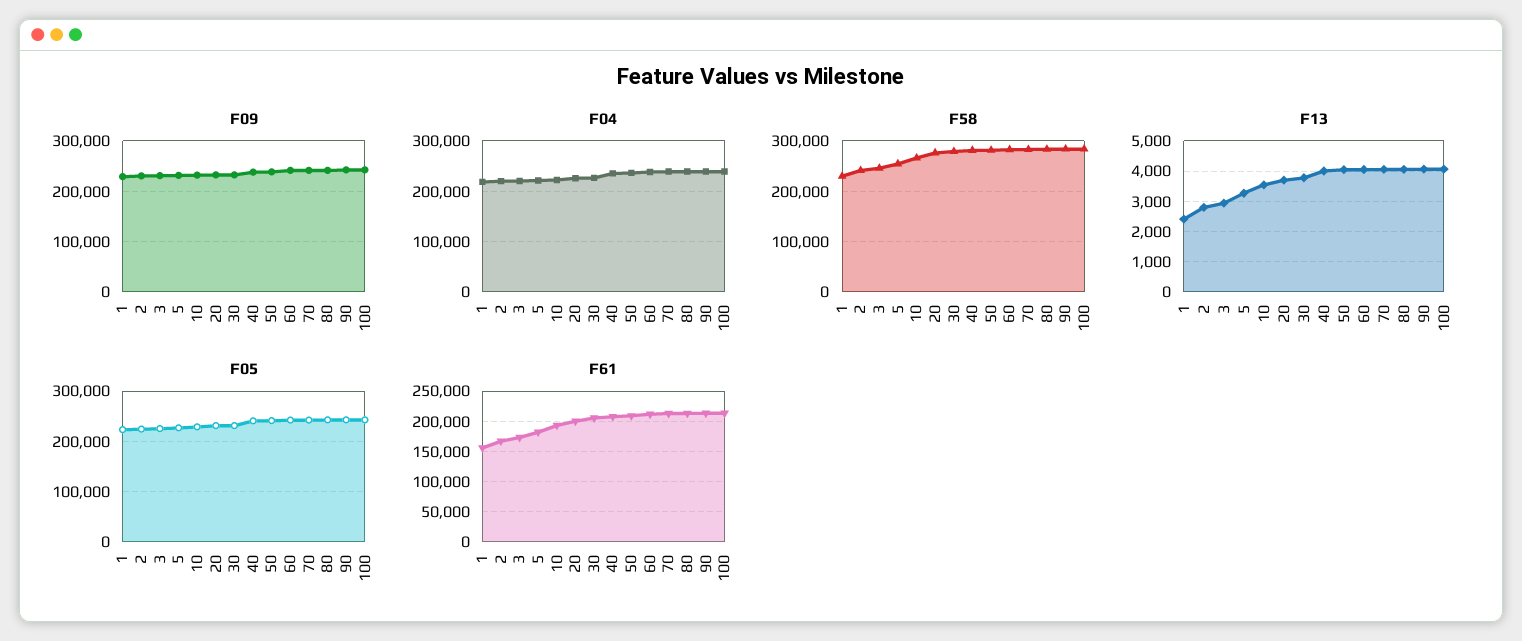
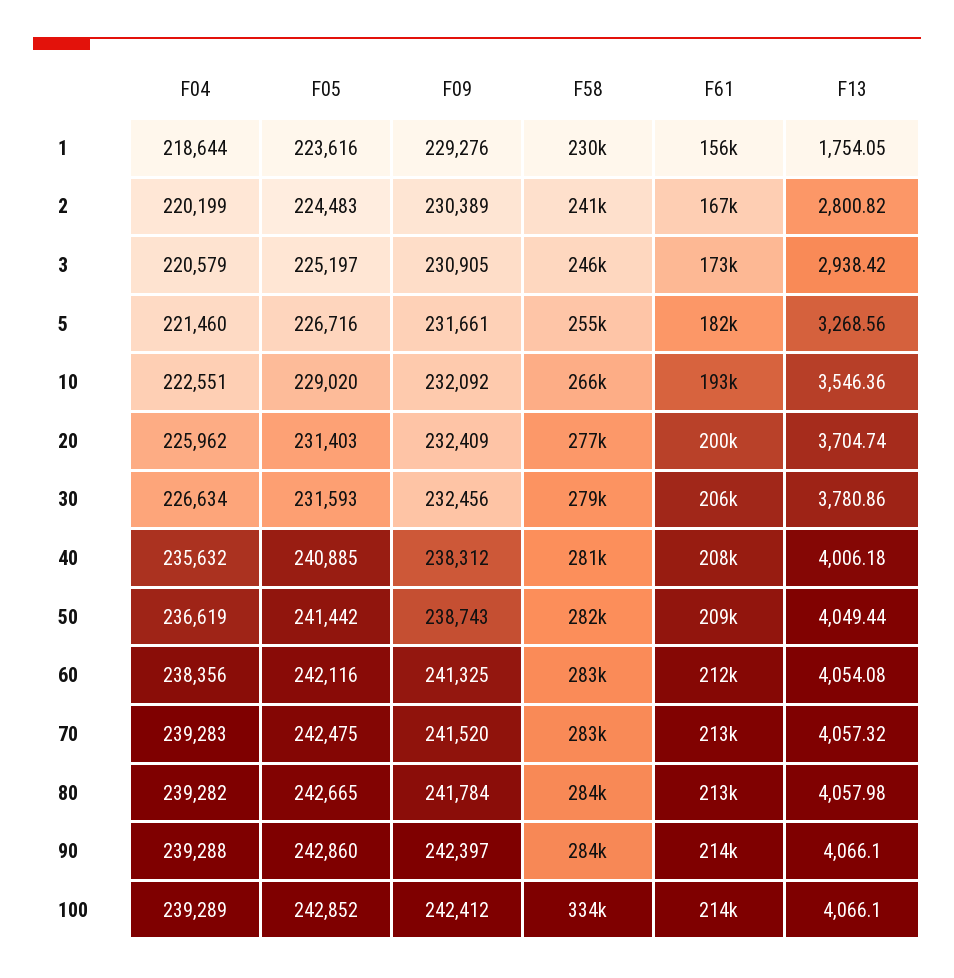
  {
    "F09": {
      "1": 229276,
      "2": 230389,
      "3": 230905,
      "5": 231661,
      "10": 232092,
      "20": 232409,
      "30": 232456,
      "40": 238312,
      "50": 238743,
      "60": 241325,
      "70": 241520,
      "80": 241784,
      "90": 242397,
      "100": 242412
    },
    "F04": {
      "1": 218644,
      "2": 220199,
      "3": 220579,
      "5": 221460,
      "10": 222551,
      "20": 225962,
      "30": 226634,
      "40": 235632,
      "50": 236619,
      "60": 238356,
      "70": 239283,
      "80": 239282,
      "90": 239288,
      "100": 239289
    },
    "F58": {
      "1": 230000,
      "2": 241000,
      "3": 246000,
      "5": 255000,
      "10": 266000,
      "20": 277000,
      "30": 279000,
      "40": 281000,
      "50": 282000,
      "60": 283000,
      "70": 283000,
      "80": 284000,
      "90": 284000,
-     "100": 280000
+     "100": 334000
    },
    "F13": {
-     "1": 2400,
+     "1": 1754.05,
      "2": 2800.82,
      "3": 2938.42,
      "5": 3268.56,
      "10": 3546.36,
      "20": 3704.74,
      "30": 3780.86,
      "40": 4006.18,
      "50": 4049.44,
      "60": 4054.08,
      "70": 4057.32,
      "80": 4057.98,
      "90": 4066.1,
      "100": 4066.1
    },
    "F05": {
      "1": 223616,
      "2": 224483,
      "3": 225197,
      "5": 226716,
      "10": 229020,
      "20": 231403,
      "30": 231593,
      "40": 240885,
      "50": 241442,
      "60": 242116,
      "70": 242475,
      "80": 242665,
      "90": 242860,
      "100": 242852
    },
    "F61": {
      "1": 156000,
      "2": 167000,
      "3": 173000,
      "5": 182000,
      "10": 193000,
      "20": 200000,
      "30": 206000,
      "40": 208000,
      "50": 209000,
      "60": 212000,
      "70": 213000,
      "80": 213000,
      "90": 214000,
      "100": 214000
    }
  }

